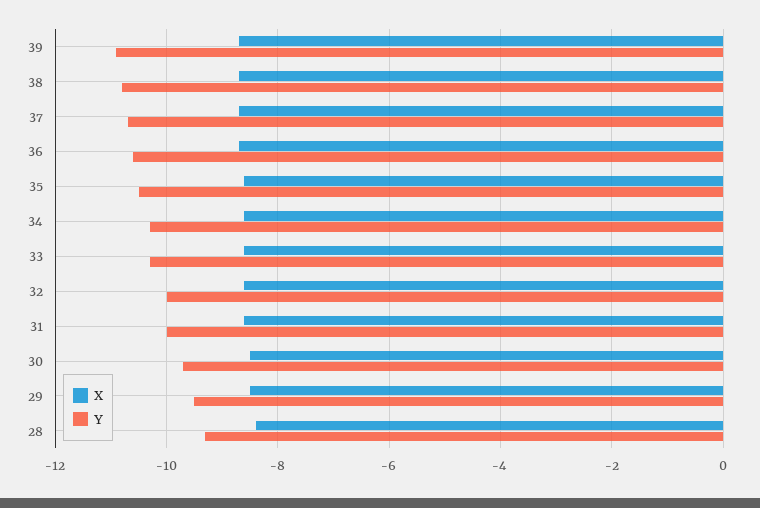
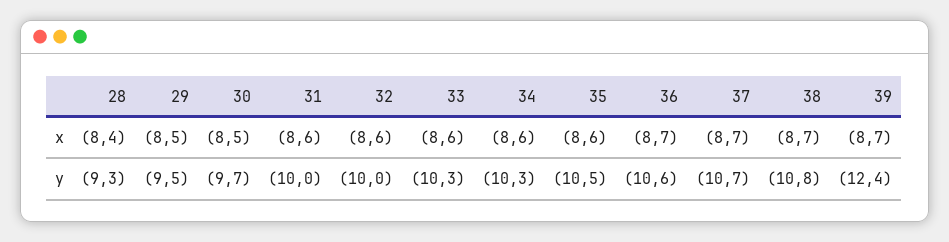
  {
    "X": {
      "39": -8.7,
      "38": -8.7,
      "37": -8.7,
      "36": -8.7,
      "35": -8.6,
      "34": -8.6,
      "33": -8.6,
      "32": -8.6,
      "31": -8.6,
      "30": -8.5,
      "29": -8.5,
      "28": -8.4
    },
    "Y": {
-     "39": -11,
+     "39": -12.4,
      "38": -10.8,
      "37": -10.7,
      "36": -10.6,
      "35": -10.5,
      "34": -10.3,
      "33": -10.3,
      "32": -10,
      "31": -10,
      "30": -9.7,
      "29": -9.5,
      "28": -9.3
    }
  }

